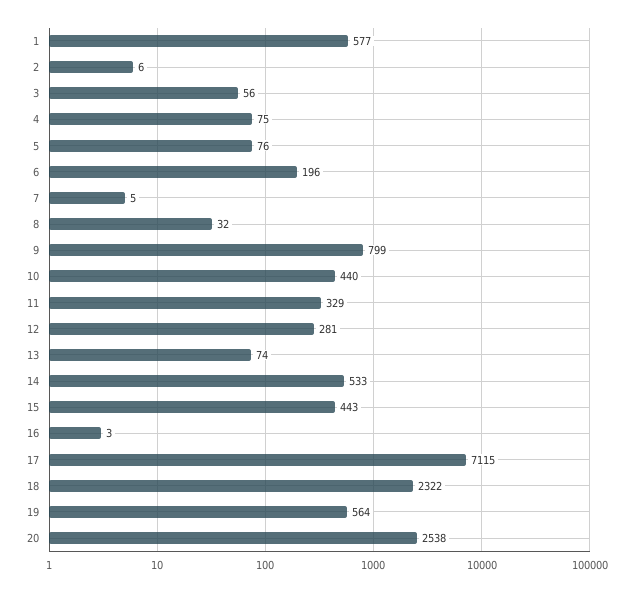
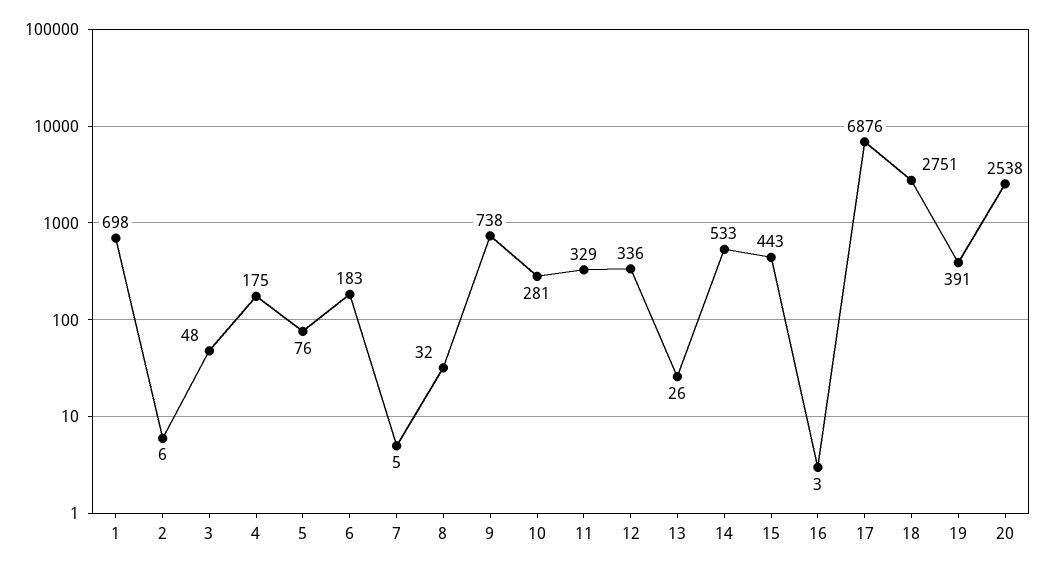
  {
-   "1": 577,
+   "1": 698,
    "2": 6,
-   "3": 56,
+   "3": 48,
-   "4": 75,
+   "4": 175,
    "5": 76,
-   "6": 196,
+   "6": 183,
    "7": 5,
    "8": 32,
-   "9": 799,
+   "9": 738,
-   "10": 440,
+   "10": 281,
    "11": 329,
-   "12": 281,
+   "12": 336,
-   "13": 74,
+   "13": 26,
    "14": 533,
    "15": 443,
    "16": 3,
-   "17": 7115,
+   "17": 6876,
-   "18": 2322,
+   "18": 2751,
-   "19": 564,
+   "19": 391,
    "20": 2538
  }

